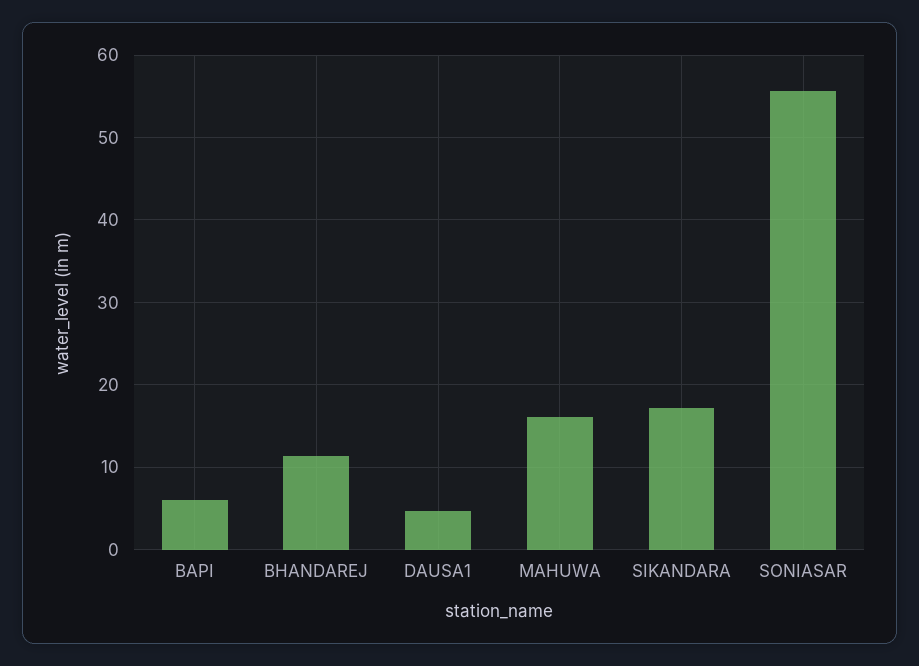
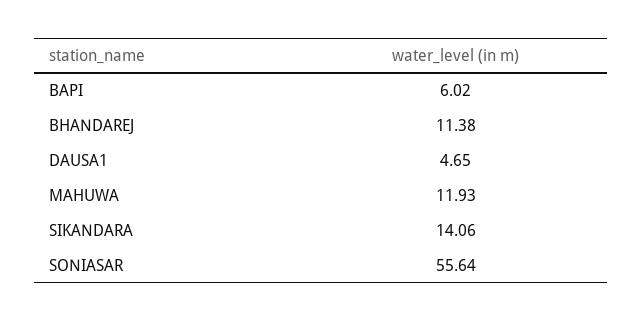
  {
    "BAPI": 6.02,
    "BHANDAREJ": 11.38,
    "DAUSA1": 4.65,
-   "MAHUWA": 16,
+   "MAHUWA": 11.93,
-   "SIKANDARA": 17,
+   "SIKANDARA": 14.06,
    "SONIASAR": 55.64
  }

